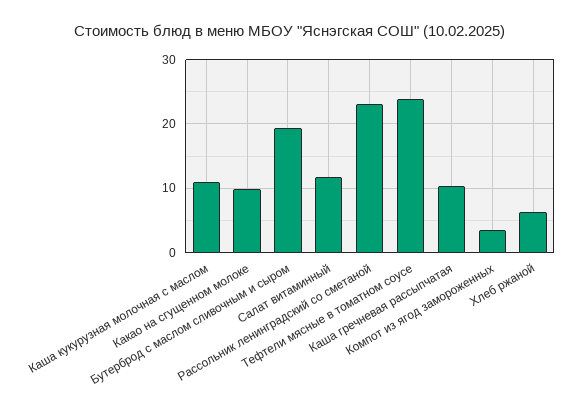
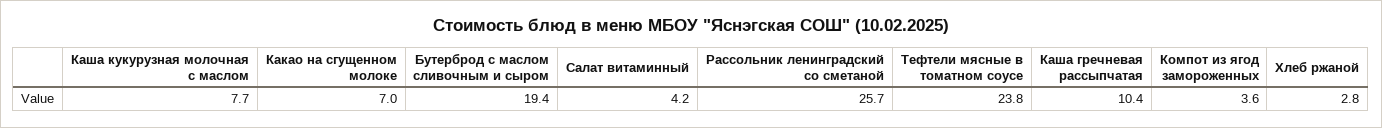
  {
-   "Каша кукурузная молочная с маслом": 11,
+   "Каша кукурузная молочная с маслом": 7.7,
-   "Какао на сгущенном молоке": 10,
+   "Какао на сгущенном молоке": 7,
    "Бутерброд с маслом сливочным и сыром": 19.4,
-   "Салат витаминный": 12,
+   "Салат витаминный": 4.2,
-   "Рассольник ленинградский со сметаной": 23,
+   "Рассольник ленинградский со сметаной": 25.7,
    "Тефтели мясные в томатном соусе": 23.8,
    "Каша гречневая рассыпчатая": 10.4,
    "Компот из ягод замороженных": 3.6,
-   "Хлеб ржаной": 6
+   "Хлеб ржаной": 2.8
  }

